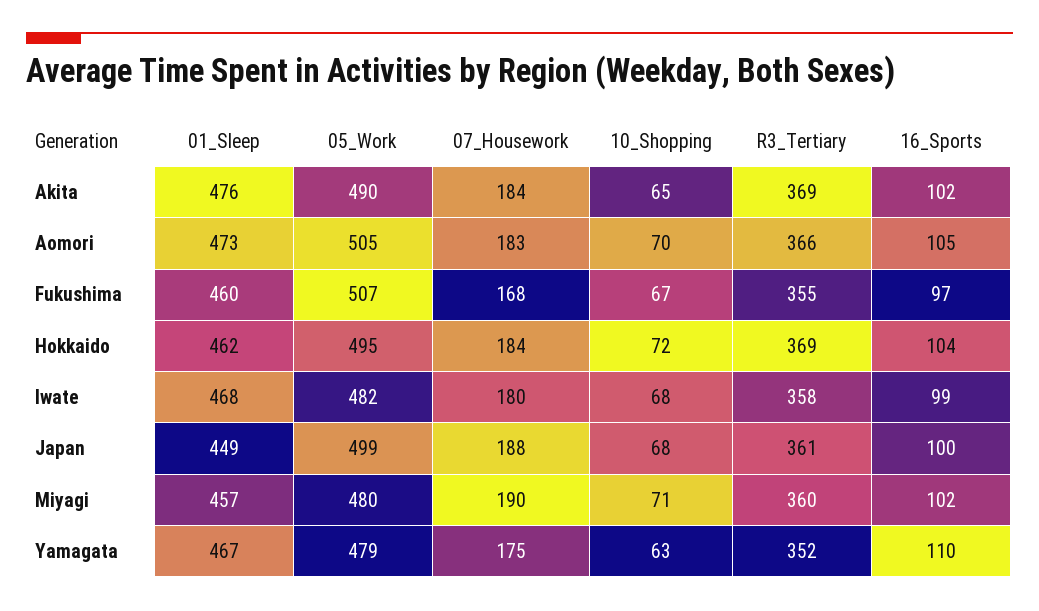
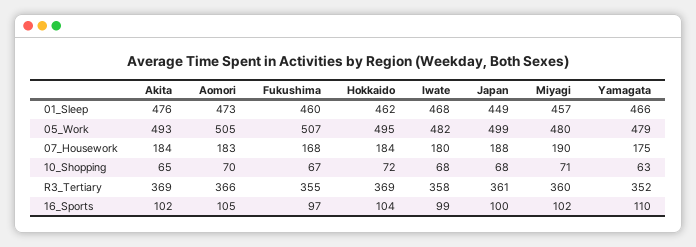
  {
    "01_Sleep": {
      "Akita": 476,
      "Aomori": 473,
      "Fukushima": 460,
      "Hokkaido": 462,
      "Iwate": 468,
      "Japan": 449,
      "Miyagi": 457,
-     "Yamagata": 467
+     "Yamagata": 466
    },
    "05_Work": {
-     "Akita": 490,
+     "Akita": 493,
      "Aomori": 505,
      "Fukushima": 507,
      "Hokkaido": 495,
      "Iwate": 482,
      "Japan": 499,
      "Miyagi": 480,
      "Yamagata": 479
    },
    "07_Housework": {
      "Akita": 184,
      "Aomori": 183,
      "Fukushima": 168,
      "Hokkaido": 184,
      "Iwate": 180,
      "Japan": 188,
      "Miyagi": 190,
      "Yamagata": 175
    },
    "10_Shopping": {
      "Akita": 65,
      "Aomori": 70,
      "Fukushima": 67,
      "Hokkaido": 72,
      "Iwate": 68,
      "Japan": 68,
      "Miyagi": 71,
      "Yamagata": 63
    },
    "R3_Tertiary": {
      "Akita": 369,
      "Aomori": 366,
      "Fukushima": 355,
      "Hokkaido": 369,
      "Iwate": 358,
      "Japan": 361,
      "Miyagi": 360,
      "Yamagata": 352
    },
    "16_Sports": {
      "Akita": 102,
      "Aomori": 105,
      "Fukushima": 97,
      "Hokkaido": 104,
      "Iwate": 99,
      "Japan": 100,
      "Miyagi": 102,
      "Yamagata": 110
    }
  }

